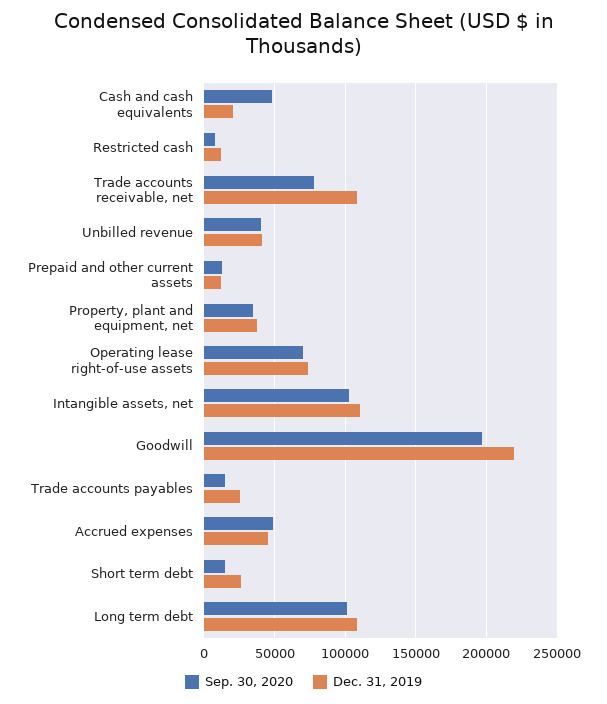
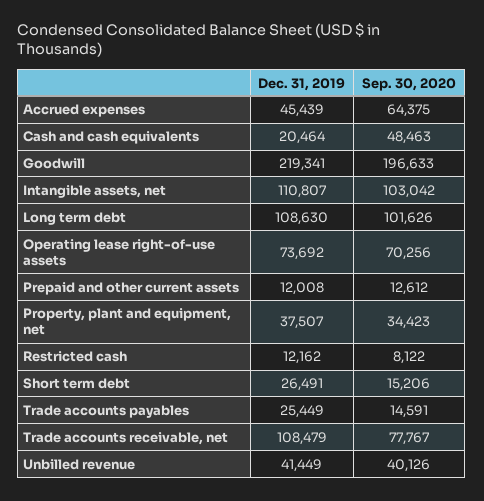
  {
    "Sep. 30, 2020": {
      "Cash and cash equivalents": 48463,
      "Restricted cash": 8122,
      "Trade accounts receivable, net": 77767,
      "Unbilled revenue": 40126,
      "Prepaid and other current assets": 12612,
      "Property, plant and equipment, net": 34423,
      "Operating lease right-of-use assets": 70256,
      "Intangible assets, net": 103042,
      "Goodwill": 196633,
      "Trade accounts payables": 14591,
-     "Accrued expenses": 50000,
+     "Accrued expenses": 64375,
      "Short term debt": 15206,
      "Long term debt": 101626
    },
    "Dec. 31, 2019": {
      "Cash and cash equivalents": 20464,
      "Restricted cash": 12162,
      "Trade accounts receivable, net": 108479,
      "Unbilled revenue": 41449,
      "Prepaid and other current assets": 12008,
      "Property, plant and equipment, net": 37507,
      "Operating lease right-of-use assets": 73692,
      "Intangible assets, net": 110807,
      "Goodwill": 219341,
      "Trade accounts payables": 25449,
      "Accrued expenses": 45439,
      "Short term debt": 26491,
      "Long term debt": 108630
    }
  }

